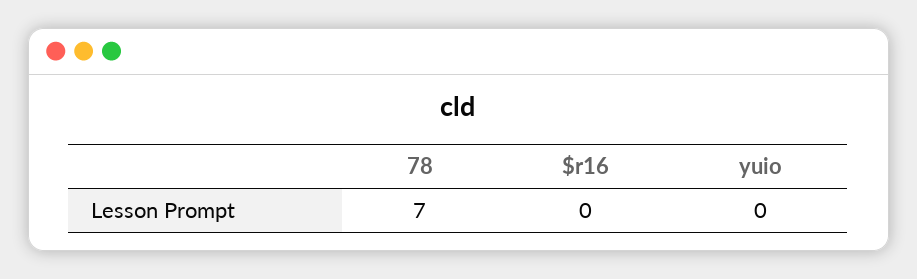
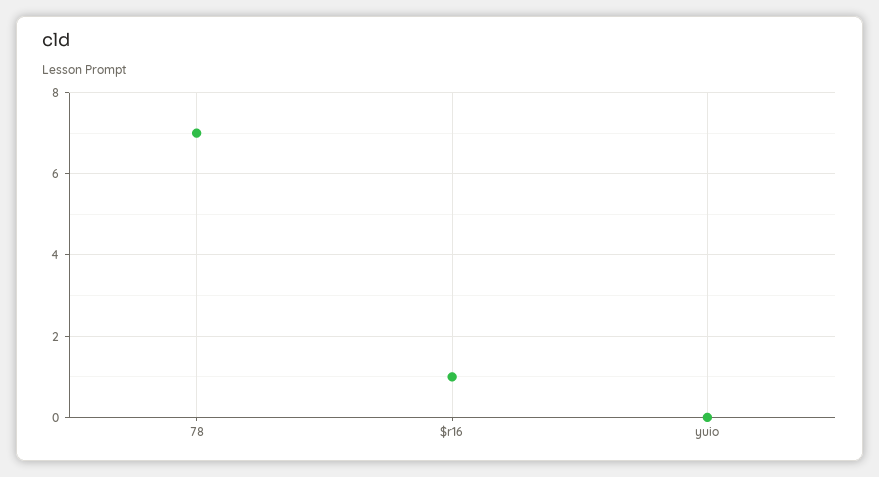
  {
    "78": 7,
-   "$r16": 0,
+   "$r16": 1,
    "yuio": 0
  }

